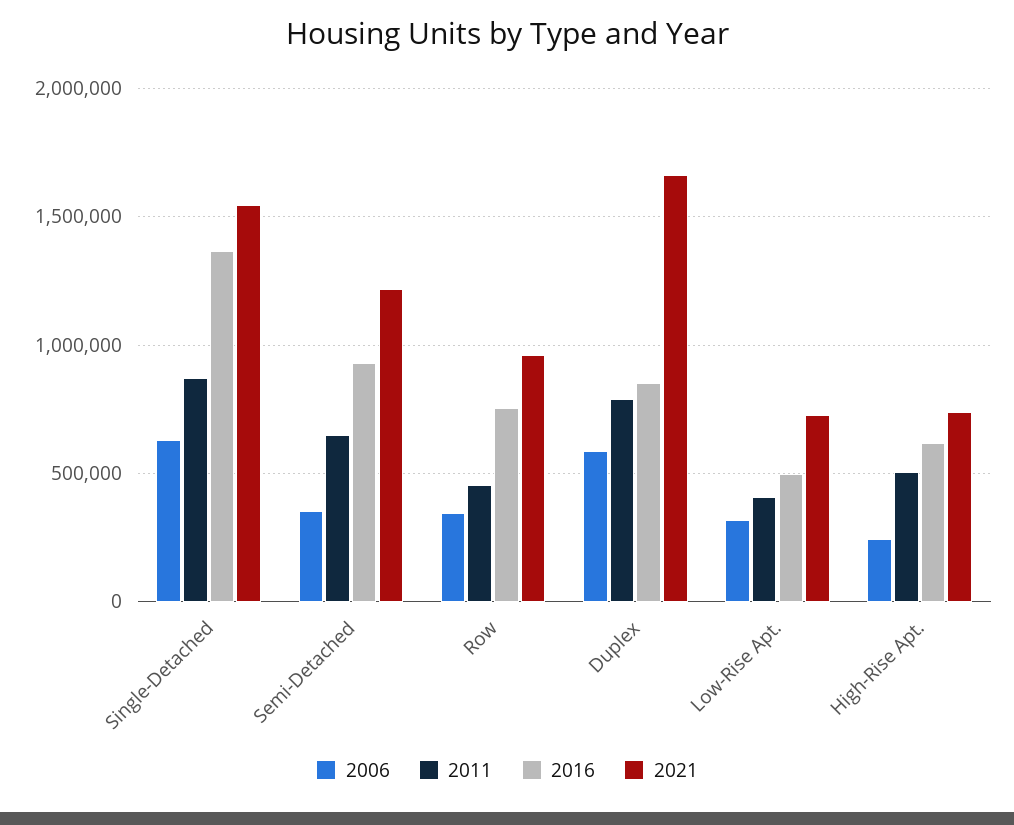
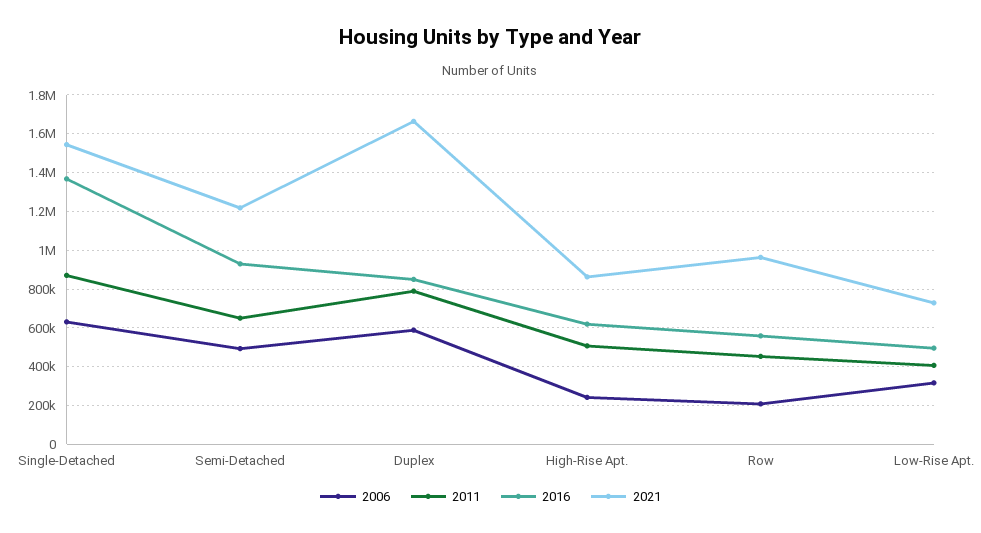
  {
    "2006": {
      "Single-Detached": 650000,
-     "Semi-Detached": 350000,
+     "Semi-Detached": 500000,
-     "Row": 350000,
+     "Row": 200000,
      "Duplex": 600000,
      "Low-Rise Apt.": 300000,
      "High-Rise Apt.": 250000
    },
    "2011": {
      "Single-Detached": 850000,
      "Semi-Detached": 650000,
      "Row": 450000,
      "Duplex": 800000,
      "Low-Rise Apt.": 400000,
      "High-Rise Apt.": 500000
    },
    "2016": {
      "Single-Detached": 1350000,
      "Semi-Detached": 950000,
-     "Row": 750000,
+     "Row": 550000,
      "Duplex": 850000,
      "Low-Rise Apt.": 500000,
      "High-Rise Apt.": 600000
    },
    "2021": {
      "Single-Detached": 1550000,
      "Semi-Detached": 1200000,
      "Row": 950000,
      "Duplex": 1650000,
      "Low-Rise Apt.": 750000,
-     "High-Rise Apt.": 750000
+     "High-Rise Apt.": 850000
    }
  }

